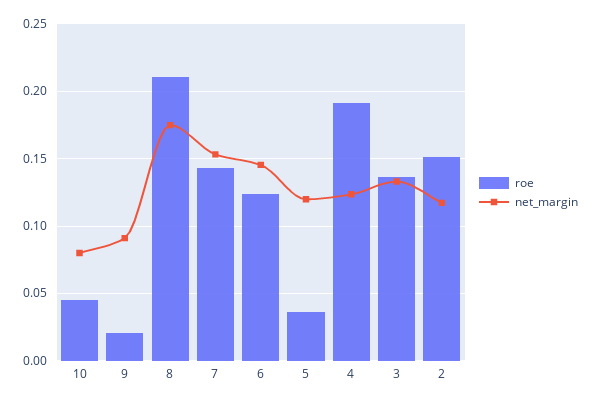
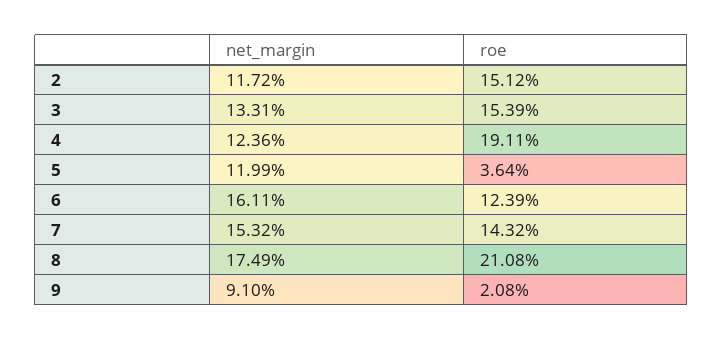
  {
    "roe": {
-     "10": 0.045,
      "9": 0.0208,
      "8": 0.2108,
      "7": 0.1432,
      "6": 0.1239,
      "5": 0.0364,
      "4": 0.1911,
-     "3": 0.135,
+     "3": 0.1539,
      "2": 0.1512
    },
    "net_margin": {
-     "10": 0.08,
      "9": 0.091,
      "8": 0.1749,
      "7": 0.1532,
-     "6": 0.145,
+     "6": 0.1611,
      "5": 0.1199,
      "4": 0.1236,
      "3": 0.1331,
      "2": 0.1172
    }
  }

